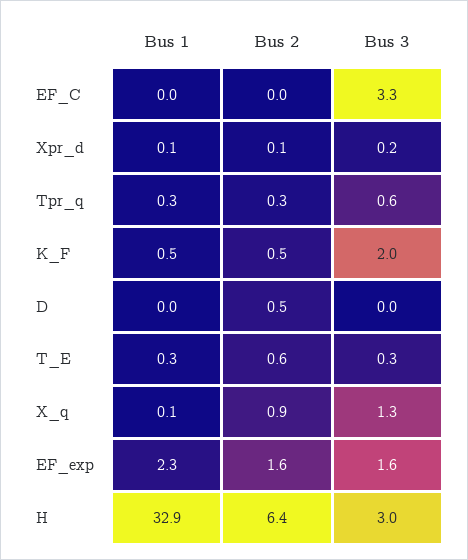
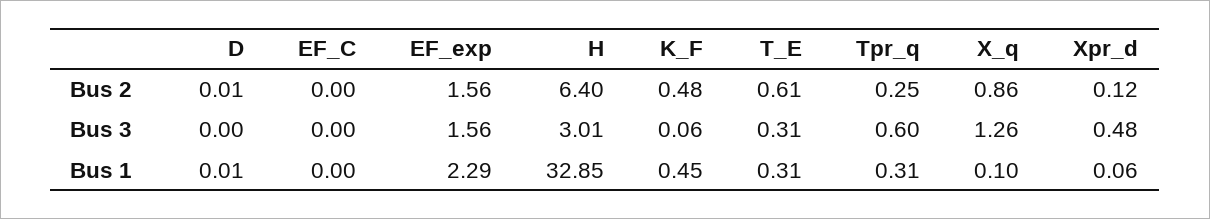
  {
    "Bus 1": {
      "EF_C": 0,
      "Xpr_d": 0.06,
      "Tpr_q": 0.31,
      "K_F": 0.45,
      "D": 0.01,
      "T_E": 0.31,
      "X_q": 0.1,
      "EF_exp": 2.29,
      "H": 32.85
    },
    "Bus 2": {
      "EF_C": 0,
      "Xpr_d": 0.12,
      "Tpr_q": 0.25,
      "K_F": 0.48,
-     "D": 0.5,
+     "D": 0.01,
      "T_E": 0.61,
      "X_q": 0.86,
      "EF_exp": 1.56,
      "H": 6.4
    },
    "Bus 3": {
-     "EF_C": 3.3,
+     "EF_C": 0,
-     "Xpr_d": 0.2,
+     "Xpr_d": 0.48,
      "Tpr_q": 0.6,
-     "K_F": 2,
+     "K_F": 0.06,
      "D": 0,
      "T_E": 0.31,
      "X_q": 1.26,
      "EF_exp": 1.56,
      "H": 3.01
    }
  }

